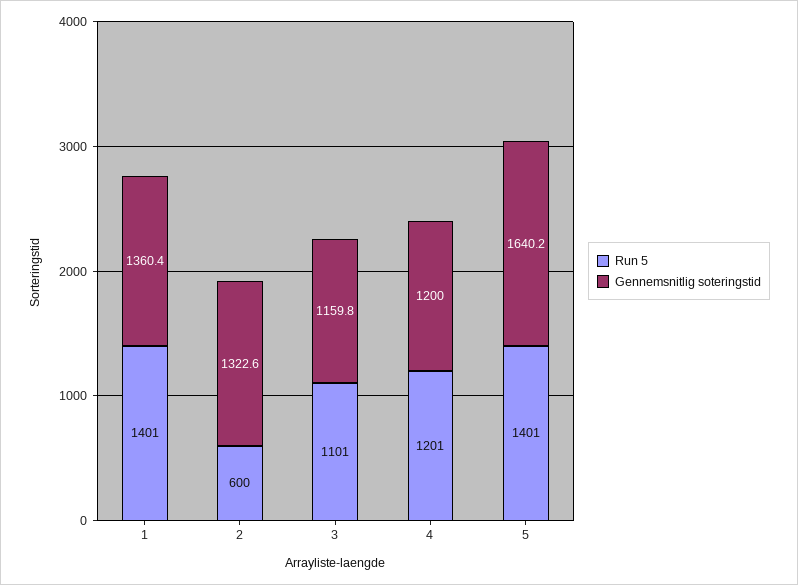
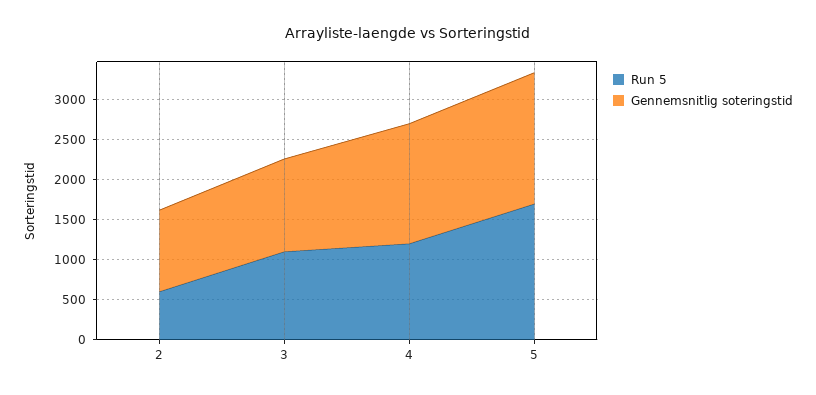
  {
    "Run 5": {
-     "1": 1401,
      "2": 600,
      "3": 1101,
      "4": 1201,
-     "5": 1401
+     "5": 1700
    },
    "Gennemsnitlig soteringstid": {
-     "1": 1360.4,
-     "2": 1322.6,
+     "2": 1000,
      "3": 1159.8,
-     "4": 1200,
+     "4": 1500,
      "5": 1640.2
    }
  }

